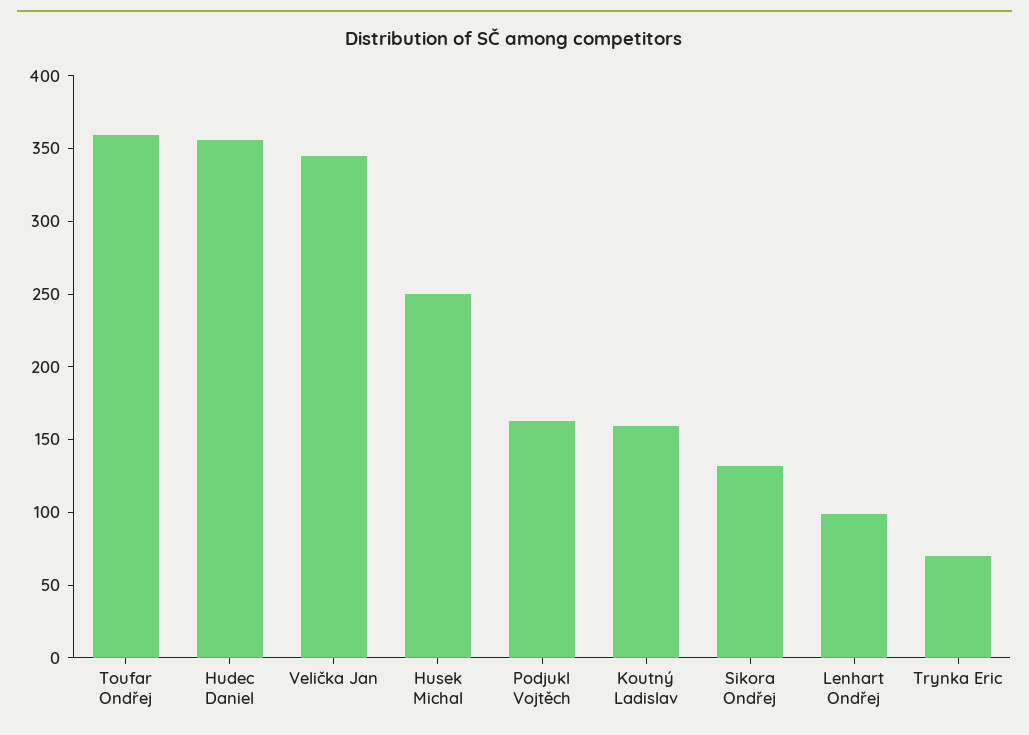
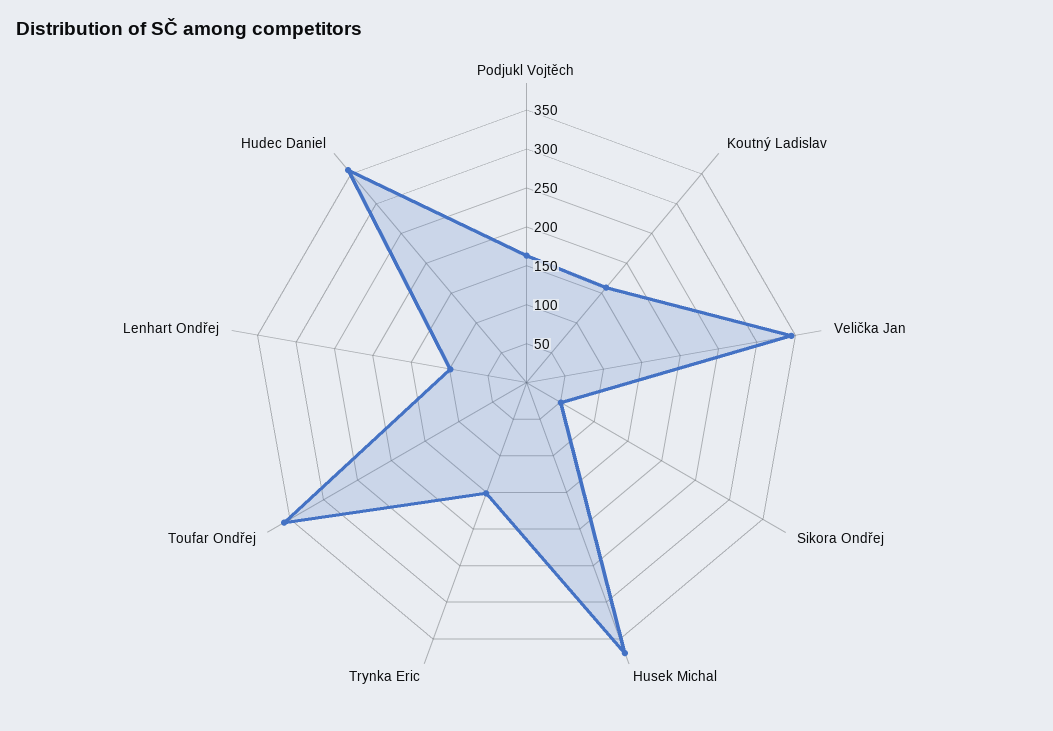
  {
    "Toufar Ondřej": 360,
    "Hudec Daniel": 360,
    "Velička Jan": 350,
-   "Husek Michal": 250,
+   "Husek Michal": 375,
    "Podjukl Vojtěch": 160,
    "Koutný Ladislav": 160,
-   "Sikora Ondřej": 130,
+   "Sikora Ondřej": 50,
    "Lenhart Ondřej": 100,
-   "Trynka Eric": 70
+   "Trynka Eric": 150
  }

